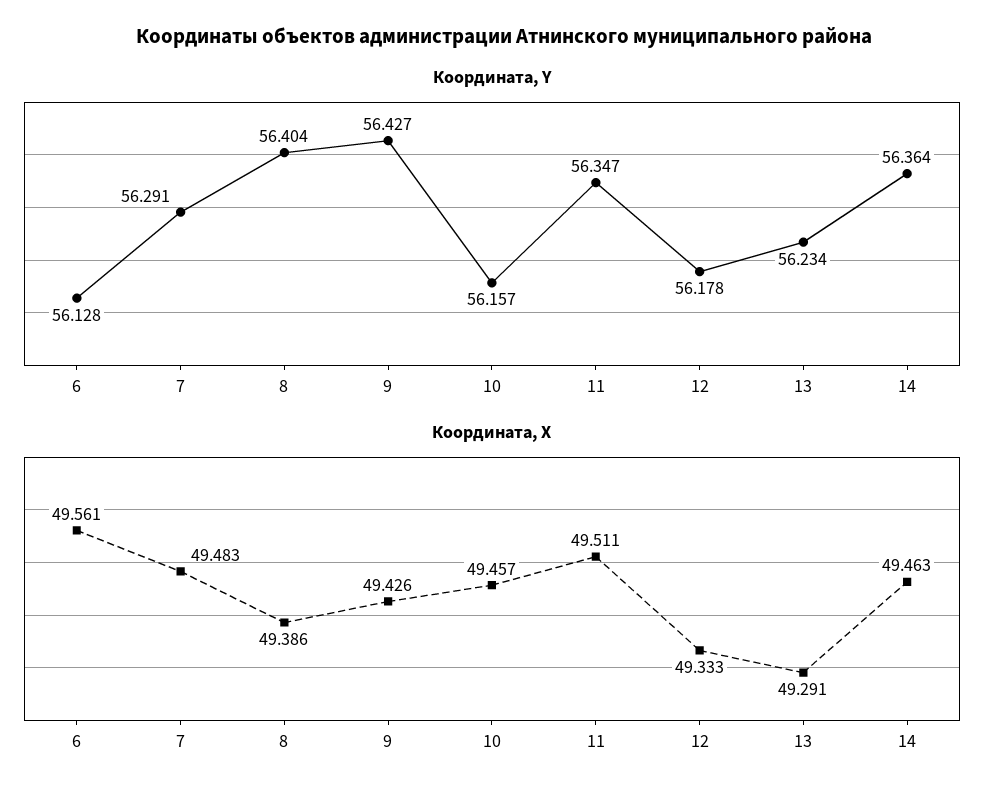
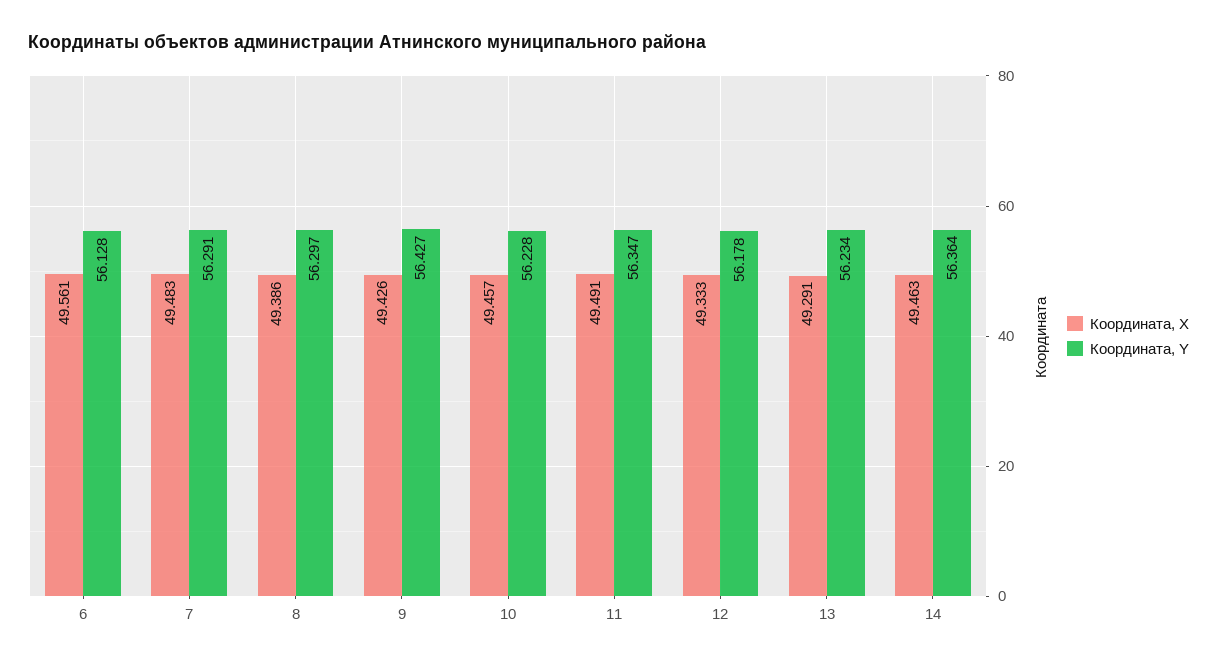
  {
    "Координата, Y": {
      "6": 56.128,
      "7": 56.291,
-     "8": 56.404,
+     "8": 56.297,
      "9": 56.427,
-     "10": 56.157,
+     "10": 56.228,
      "11": 56.347,
      "12": 56.178,
      "13": 56.234,
      "14": 56.364
    },
    "Координата, X": {
      "6": 49.561,
      "7": 49.483,
      "8": 49.386,
      "9": 49.426,
      "10": 49.457,
-     "11": 49.511,
+     "11": 49.491,
      "12": 49.333,
      "13": 49.291,
      "14": 49.463
    }
  }

